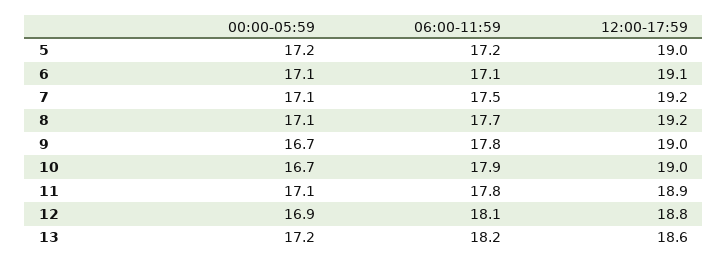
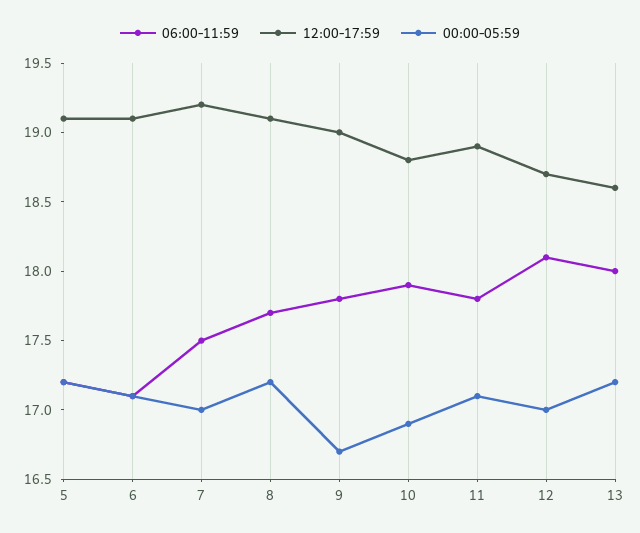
  {
    "00:00-05:59": {
      "5": 17.2,
      "6": 17.1,
-     "7": 17.1,
+     "7": 17,
-     "8": 17.1,
+     "8": 17.2,
      "9": 16.7,
-     "10": 16.7,
+     "10": 16.9,
      "11": 17.1,
-     "12": 16.9,
+     "12": 17,
      "13": 17.2
    },
    "06:00-11:59": {
      "5": 17.2,
      "6": 17.1,
      "7": 17.5,
      "8": 17.7,
      "9": 17.8,
      "10": 17.9,
      "11": 17.8,
      "12": 18.1,
-     "13": 18.2
+     "13": 18
    },
    "12:00-17:59": {
-     "5": 19,
+     "5": 19.1,
      "6": 19.1,
      "7": 19.2,
-     "8": 19.2,
+     "8": 19.1,
      "9": 19,
-     "10": 19,
+     "10": 18.8,
      "11": 18.9,
-     "12": 18.8,
+     "12": 18.7,
      "13": 18.6
    }
  }

